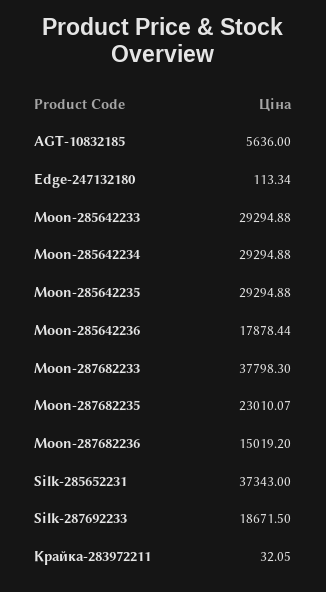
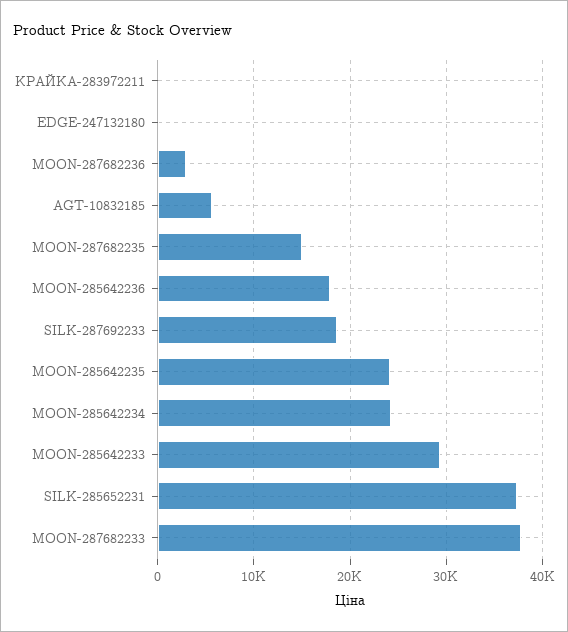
  {
    "AGT-10832185": 5636,
    "Edge-247132180": 113.34,
    "Moon-285642233": 29294.88,
-   "Moon-285642234": 29294.88,
+   "Moon-285642234": 24000,
-   "Moon-285642235": 29294.88,
+   "Moon-285642235": 24000,
    "Moon-285642236": 17878.44,
    "Moon-287682233": 37798.3,
-   "Moon-287682235": 23010.07,
+   "Moon-287682235": 15000,
-   "Moon-287682236": 15019.2,
+   "Moon-287682236": 3000,
    "Silk-285652231": 37343,
    "Silk-287692233": 18671.5,
    "Крайка-283972211": 32.05
  }

